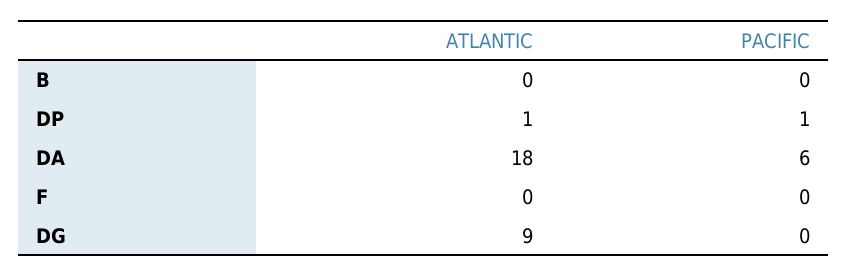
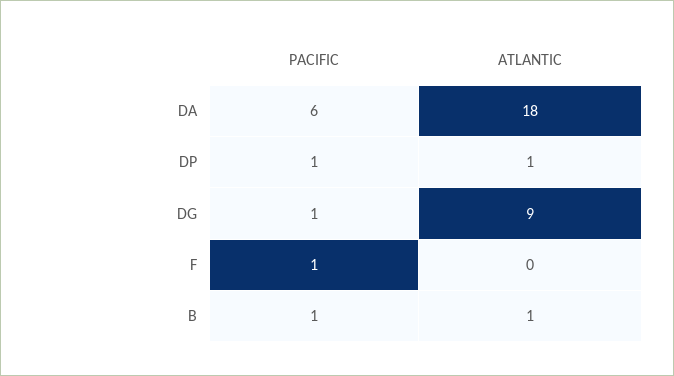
  {
    "ATLANTIC": {
-     "B": 0,
+     "B": 1,
      "DP": 1,
      "DA": 18,
      "F": 0,
      "DG": 9
    },
    "PACIFIC": {
-     "B": 0,
+     "B": 1,
      "DP": 1,
      "DA": 6,
-     "F": 0,
+     "F": 1,
-     "DG": 0
+     "DG": 1
    }
  }

